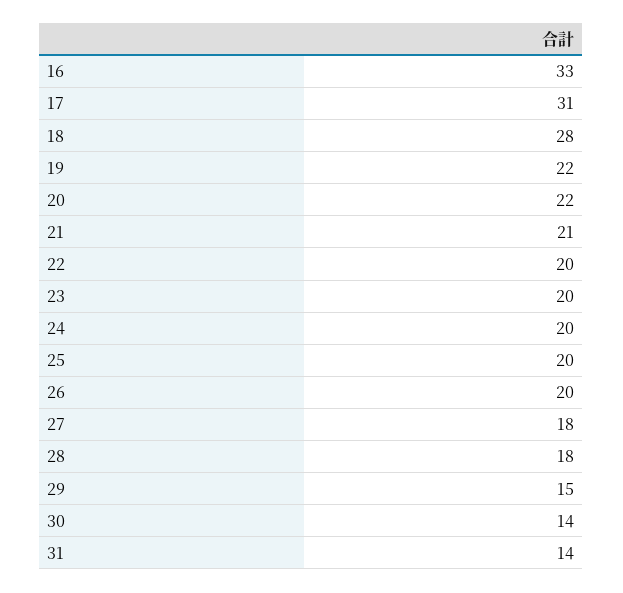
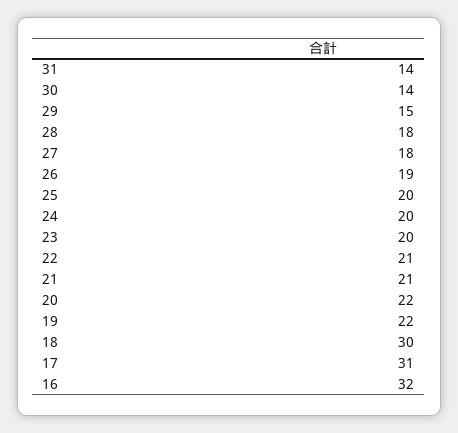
  {
-   "16": 33,
+   "16": 32,
    "17": 31,
-   "18": 28,
+   "18": 30,
    "19": 22,
    "20": 22,
    "21": 21,
-   "22": 20,
+   "22": 21,
    "23": 20,
    "24": 20,
    "25": 20,
-   "26": 20,
+   "26": 19,
    "27": 18,
    "28": 18,
    "29": 15,
    "30": 14,
    "31": 14
  }

